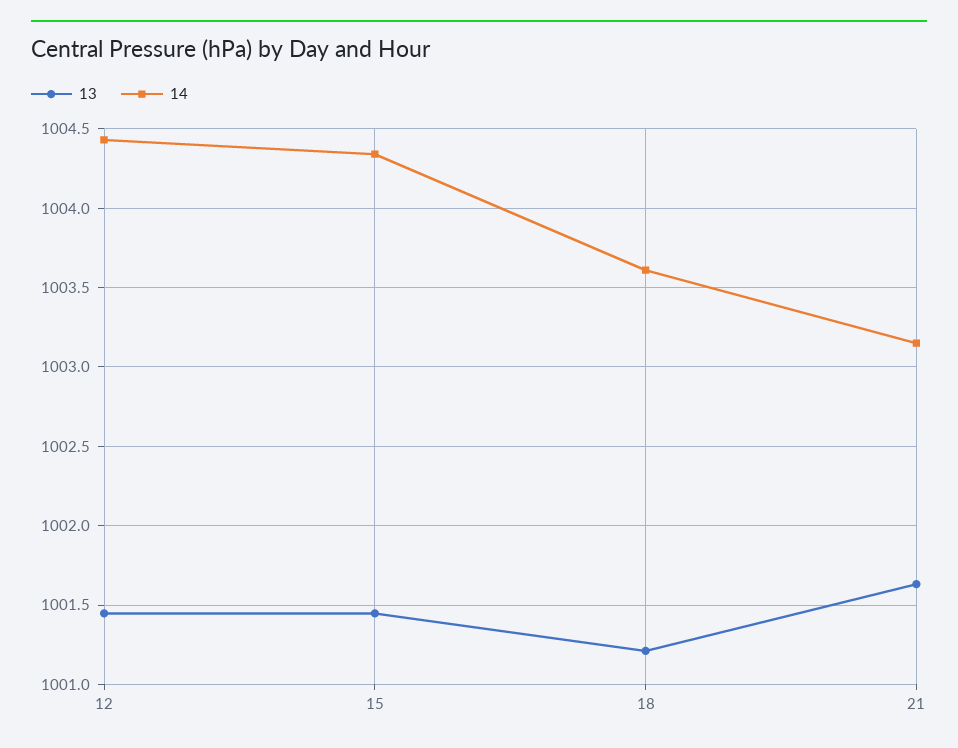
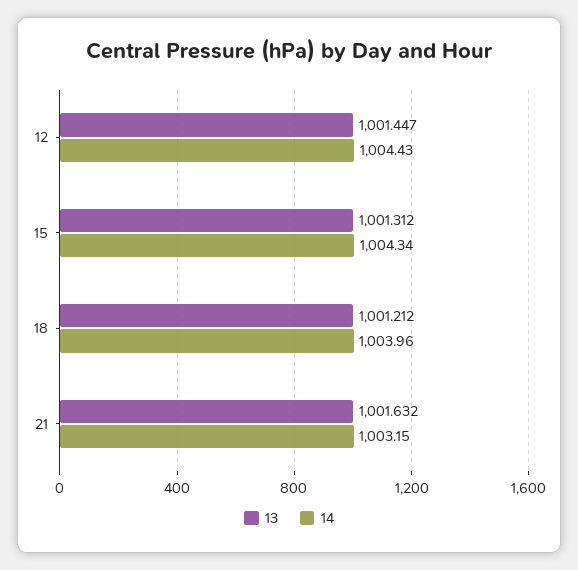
  {
    "13": {
      "12": 1001.447,
-     "15": 1001.45,
+     "15": 1001.312,
      "18": 1001.212,
      "21": 1001.632
    },
    "14": {
      "12": 1004.43,
      "15": 1004.34,
-     "18": 1003.6,
+     "18": 1003.96,
      "21": 1003.15
    }
  }

